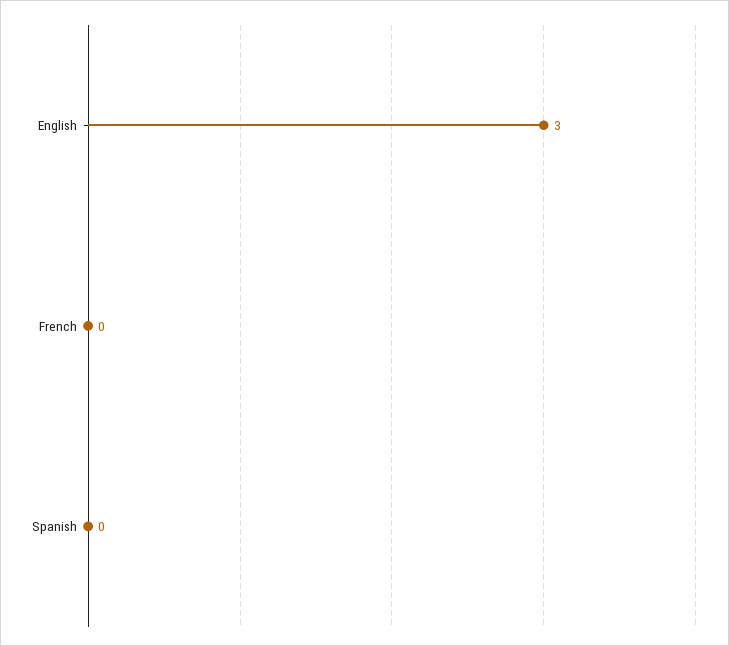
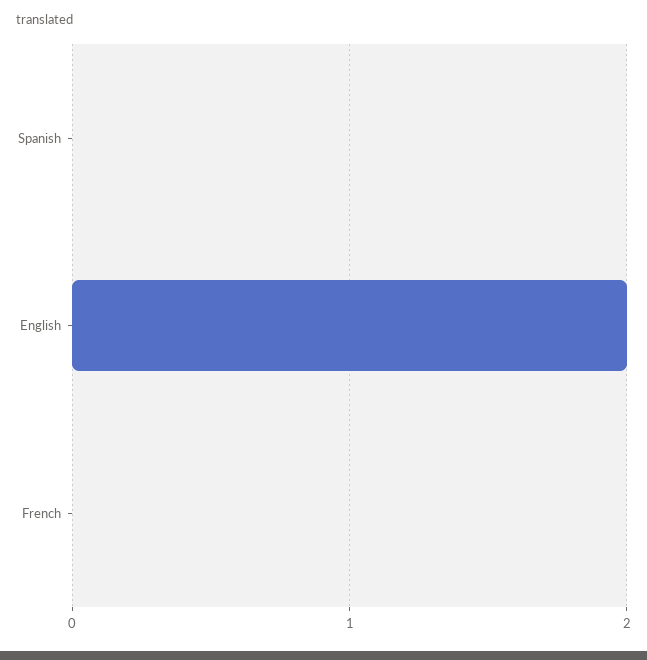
  {
-   "English": 3,
+   "English": 2,
    "French": 0,
    "Spanish": 0
  }

